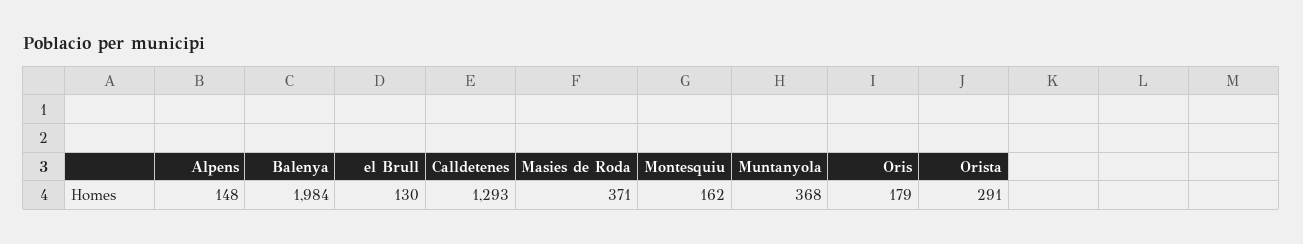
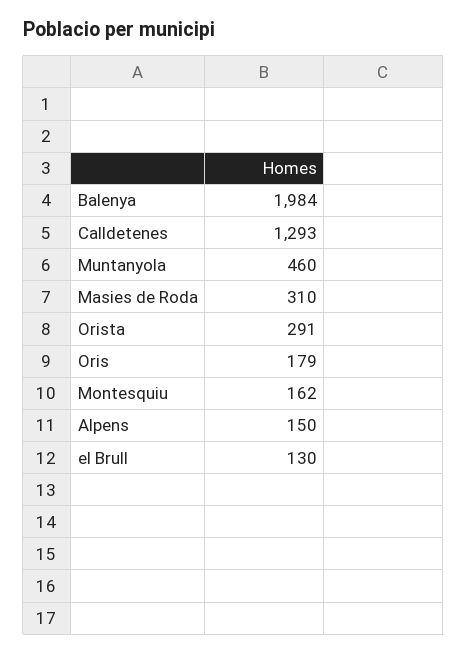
  {
-   "Alpens": 148,
+   "Alpens": 150,
    "Balenya": 1984,
    "el Brull": 130,
    "Calldetenes": 1293,
-   "Masies de Roda": 371,
+   "Masies de Roda": 310,
    "Montesquiu": 162,
-   "Muntanyola": 368,
+   "Muntanyola": 460,
    "Oris": 179,
    "Orista": 291
  }

